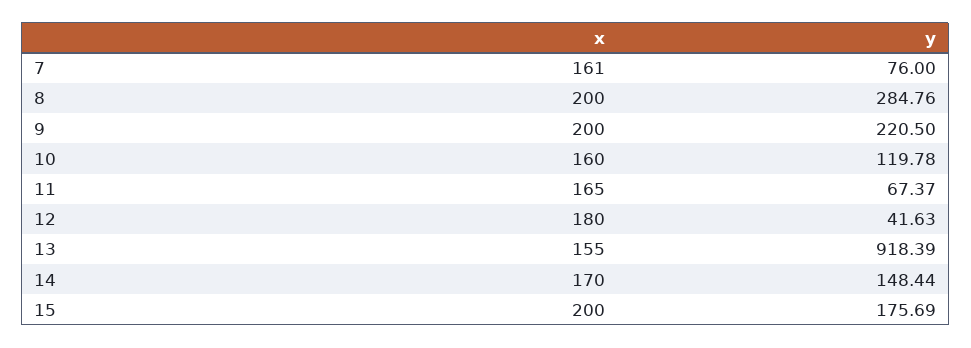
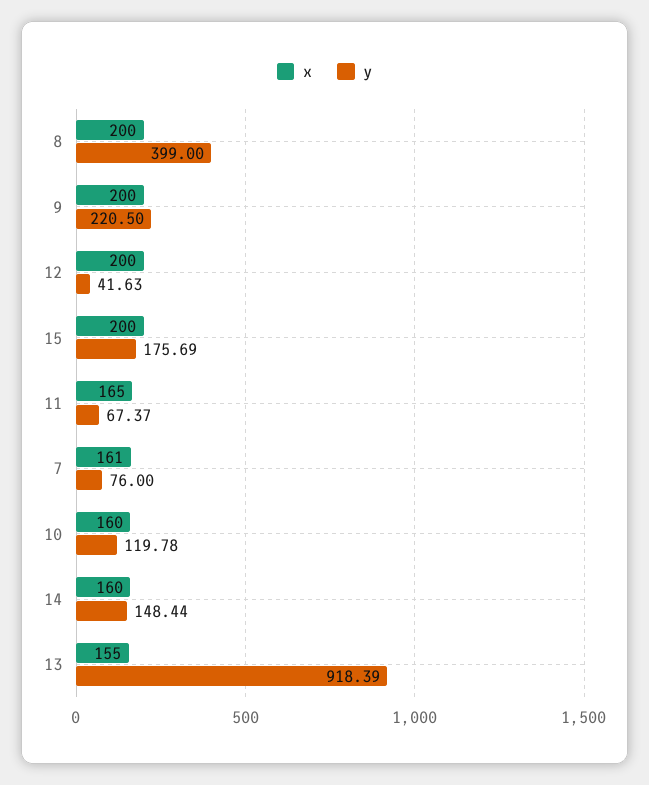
  {
    "x": {
      "7": 161,
      "8": 200,
      "9": 200,
      "10": 160,
      "11": 165,
-     "12": 180,
+     "12": 200,
      "13": 155,
-     "14": 170,
+     "14": 160,
      "15": 200
    },
    "y": {
      "7": 76,
-     "8": 284.76,
+     "8": 399,
      "9": 220.5,
      "10": 119.78,
      "11": 67.37,
      "12": 41.63,
      "13": 918.39,
      "14": 148.44,
      "15": 175.69
    }
  }

